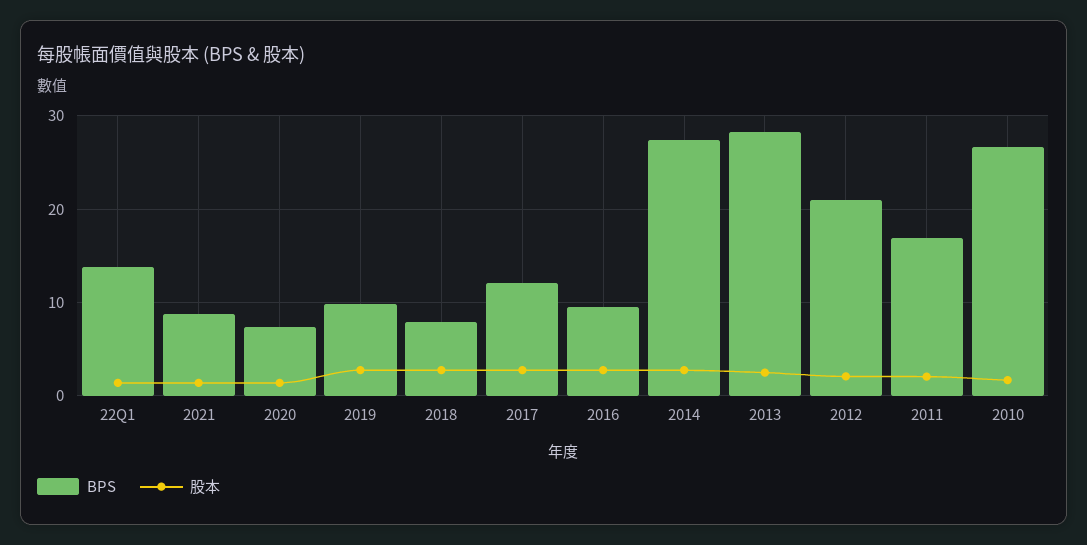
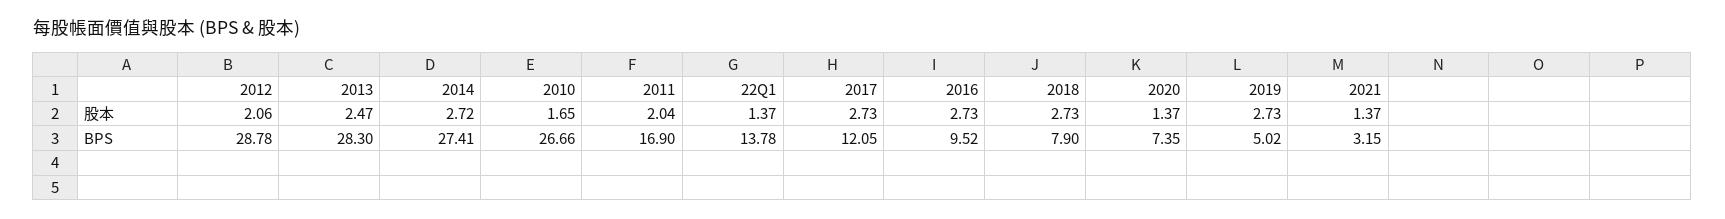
  {
    "BPS": {
      "22Q1": 13.78,
-     "2021": 9,
+     "2021": 3.15,
      "2020": 7.35,
-     "2019": 10,
+     "2019": 5.02,
      "2018": 7.9,
      "2017": 12.05,
      "2016": 9.52,
      "2014": 27.41,
      "2013": 28.3,
-     "2012": 21,
+     "2012": 28.78,
      "2011": 16.9,
      "2010": 26.66
    },
    "股本": {
      "22Q1": 1.37,
      "2021": 1.37,
      "2020": 1.37,
      "2019": 2.73,
      "2018": 2.73,
      "2017": 2.73,
      "2016": 2.73,
      "2014": 2.72,
      "2013": 2.47,
      "2012": 2.06,
      "2011": 2.04,
      "2010": 1.65
    }
  }

